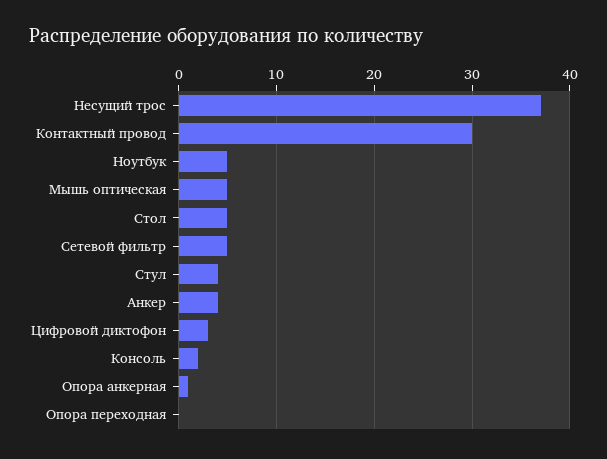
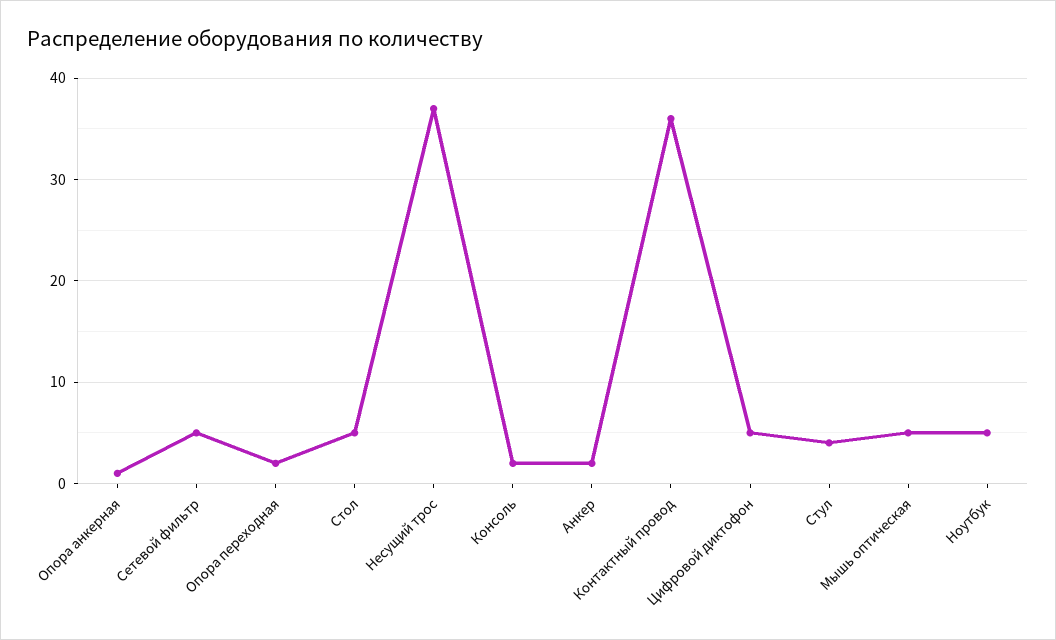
  {
    "Несущий трос": 37,
-   "Контактный провод": 30,
+   "Контактный провод": 36,
    "Ноутбук": 5,
    "Мышь оптическая": 5,
    "Стол": 5,
    "Сетевой фильтр": 5,
    "Стул": 4,
-   "Анкер": 4,
+   "Анкер": 2,
-   "Цифровой диктофон": 3,
+   "Цифровой диктофон": 5,
    "Консоль": 2,
    "Опора анкерная": 1,
-   "Опора переходная": 0
+   "Опора переходная": 2
  }

